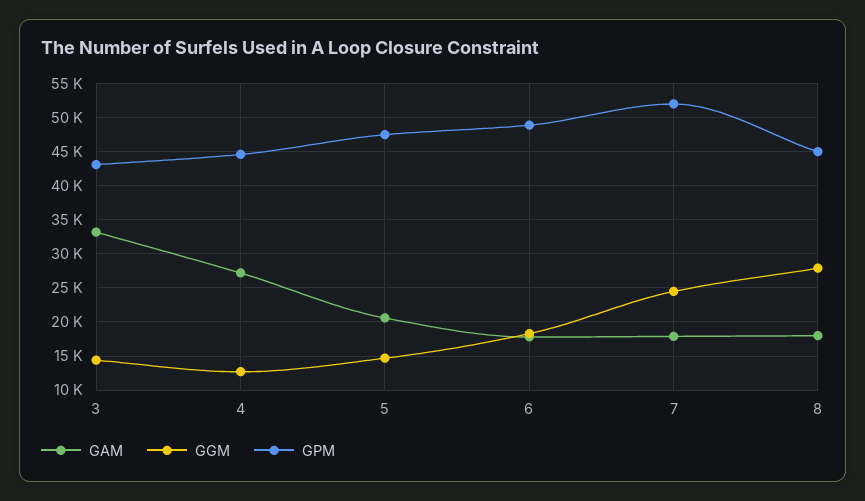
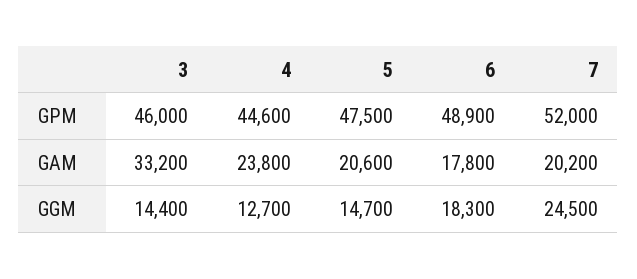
  {
    "GAM": {
      "3": 33200,
-     "4": 27000,
+     "4": 23800,
      "5": 20600,
      "6": 17800,
-     "7": 18000,
+     "7": 20200
-     "8": 18000
    },
    "GGM": {
      "3": 14400,
      "4": 12700,
      "5": 14700,
      "6": 18300,
-     "7": 24500,
+     "7": 24500
-     "8": 28000
    },
    "GPM": {
-     "3": 43000,
+     "3": 46000,
      "4": 44600,
      "5": 47500,
      "6": 48900,
-     "7": 52000,
+     "7": 52000
-     "8": 45000
    }
  }

